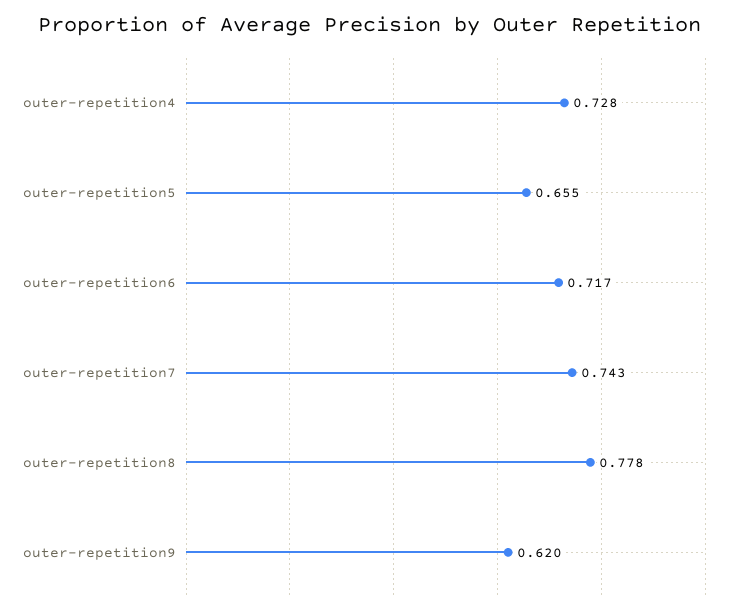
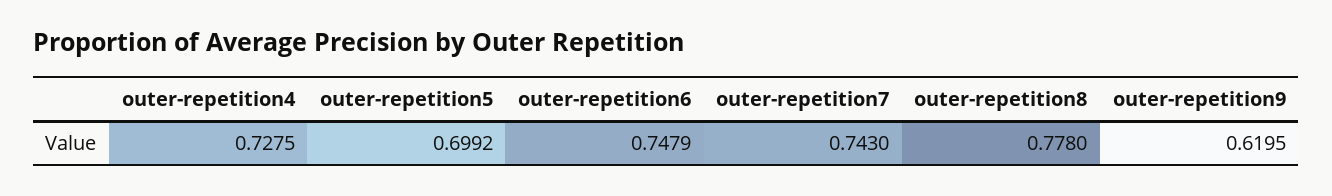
  {
    "outer-repetition4": 0.7275,
-   "outer-repetition5": 0.655,
+   "outer-repetition5": 0.6992,
-   "outer-repetition6": 0.717,
+   "outer-repetition6": 0.7479,
    "outer-repetition7": 0.743,
    "outer-repetition8": 0.778,
    "outer-repetition9": 0.6195
  }

